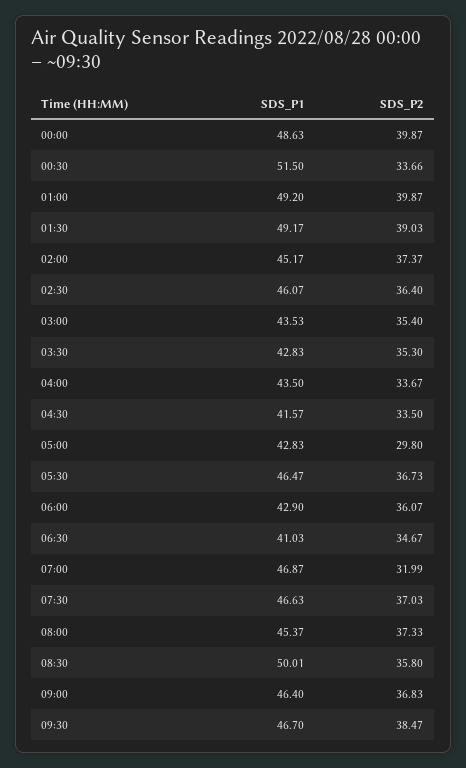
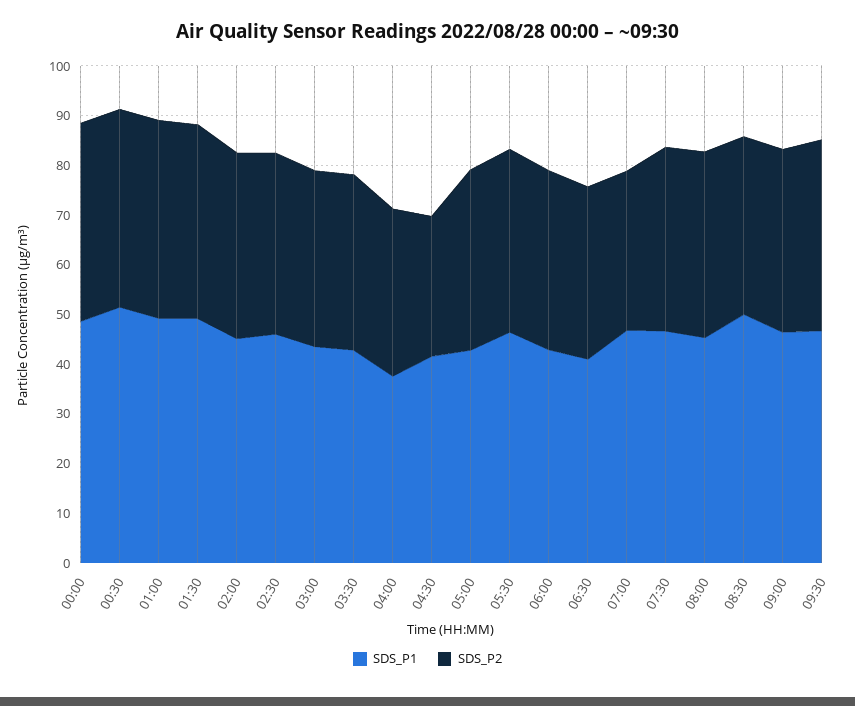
  {
    "SDS_P1": {
      "00:00": 48.63,
      "00:30": 51.5,
      "01:00": 49.2,
      "01:30": 49.17,
      "02:00": 45.17,
      "02:30": 46.07,
      "03:00": 43.53,
      "03:30": 42.83,
-     "04:00": 43.5,
+     "04:00": 38,
      "04:30": 41.57,
      "05:00": 42.83,
      "05:30": 46.47,
      "06:00": 42.9,
      "06:30": 41.03,
      "07:00": 46.87,
      "07:30": 46.63,
      "08:00": 45.37,
      "08:30": 50.01,
      "09:00": 46.4,
      "09:30": 46.7
    },
    "SDS_P2": {
      "00:00": 39.87,
-     "00:30": 33.66,
+     "00:30": 40,
      "01:00": 39.87,
      "01:30": 39.03,
      "02:00": 37.37,
      "02:30": 36.4,
      "03:00": 35.4,
      "03:30": 35.3,
      "04:00": 33.67,
-     "04:30": 33.5,
+     "04:30": 28,
-     "05:00": 29.8,
+     "05:00": 36,
      "05:30": 36.73,
      "06:00": 36.07,
      "06:30": 34.67,
      "07:00": 31.99,
      "07:30": 37.03,
      "08:00": 37.33,
      "08:30": 35.8,
      "09:00": 36.83,
      "09:30": 38.47
    }
  }

